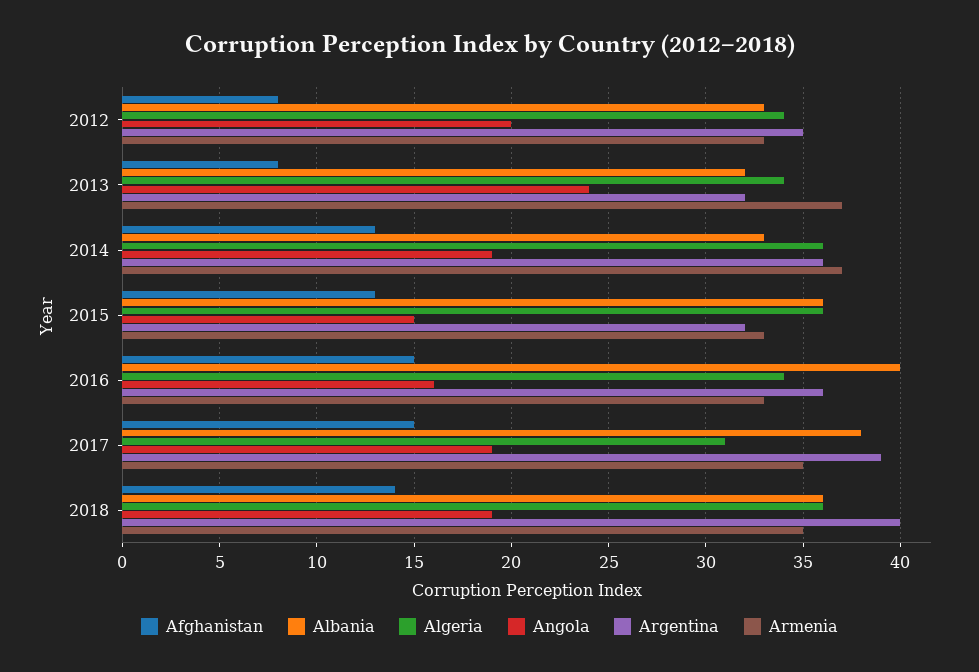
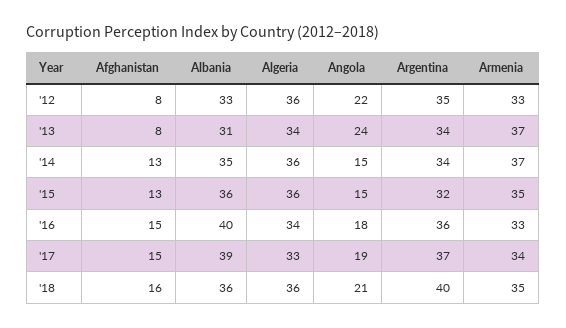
  {
    "Afghanistan": {
      "2012": 8,
      "2013": 8,
      "2014": 13,
      "2015": 13,
      "2016": 15,
      "2017": 15,
-     "2018": 14
+     "2018": 16
    },
    "Albania": {
      "2012": 33,
-     "2013": 32,
+     "2013": 31,
-     "2014": 33,
+     "2014": 35,
      "2015": 36,
      "2016": 40,
-     "2017": 38,
+     "2017": 39,
      "2018": 36
    },
    "Algeria": {
-     "2012": 34,
+     "2012": 36,
      "2013": 34,
      "2014": 36,
      "2015": 36,
      "2016": 34,
-     "2017": 31,
+     "2017": 33,
      "2018": 36
    },
    "Angola": {
-     "2012": 20,
+     "2012": 22,
      "2013": 24,
-     "2014": 19,
+     "2014": 15,
      "2015": 15,
-     "2016": 16,
+     "2016": 18,
      "2017": 19,
-     "2018": 19
+     "2018": 21
    },
    "Argentina": {
      "2012": 35,
-     "2013": 32,
+     "2013": 34,
-     "2014": 36,
+     "2014": 34,
      "2015": 32,
      "2016": 36,
-     "2017": 39,
+     "2017": 37,
      "2018": 40
    },
    "Armenia": {
      "2012": 33,
      "2013": 37,
      "2014": 37,
-     "2015": 33,
+     "2015": 35,
      "2016": 33,
-     "2017": 35,
+     "2017": 34,
      "2018": 35
    }
  }

